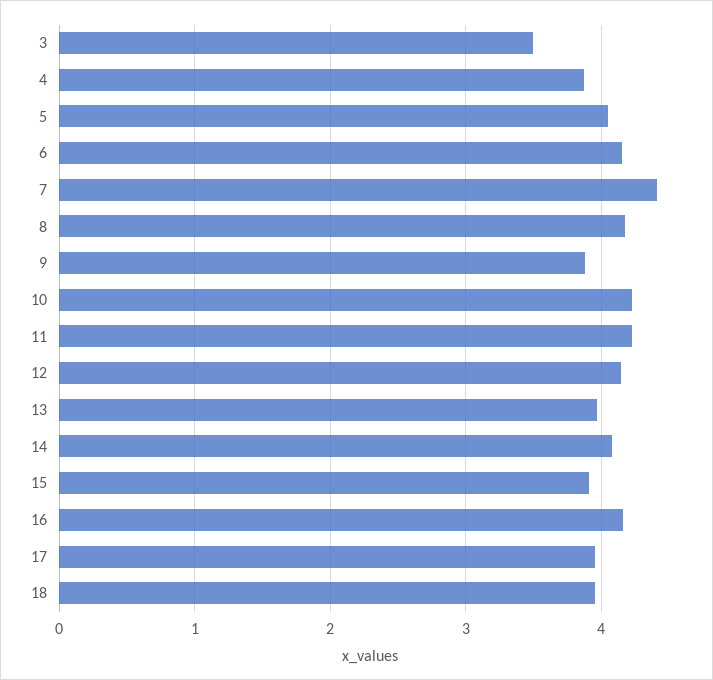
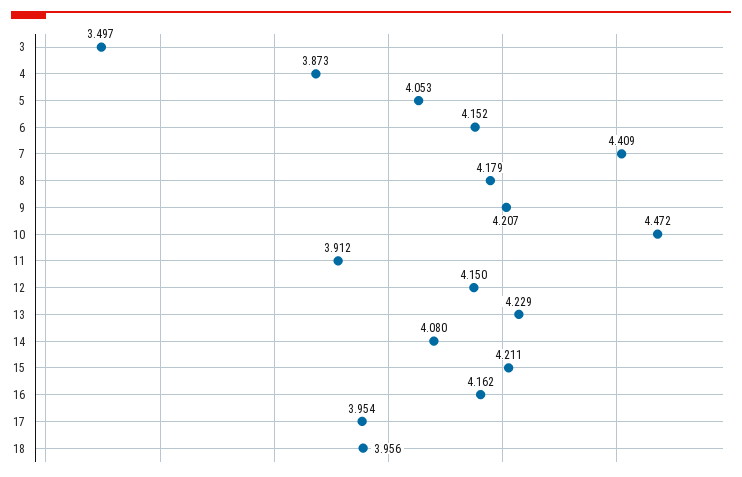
  {
    "3": 3.497,
    "4": 3.873,
    "5": 4.053,
    "6": 4.152,
    "7": 4.409,
    "8": 4.179,
-   "9": 3.9,
+   "9": 4.207,
-   "10": 4.2,
+   "10": 4.472,
-   "11": 4.2,
+   "11": 3.912,
    "12": 4.15,
-   "13": 4,
+   "13": 4.229,
    "14": 4.08,
-   "15": 3.9,
+   "15": 4.211,
    "16": 4.162,
    "17": 3.954,
    "18": 3.956
  }

